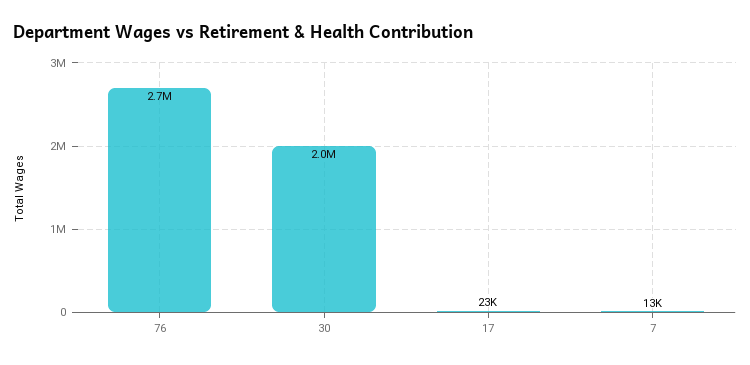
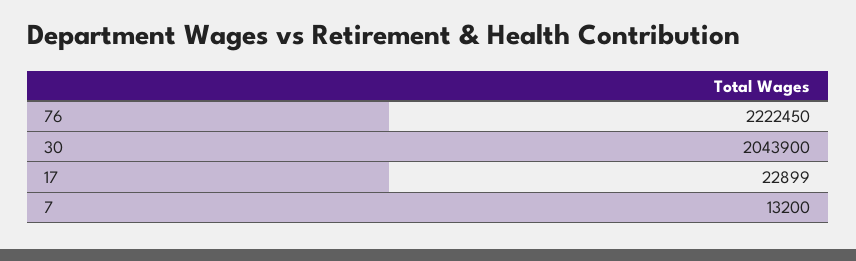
  {
-   "76": 2700000,
+   "76": 2222450,
    "30": 2043900,
    "17": 22899,
    "7": 13200
  }

